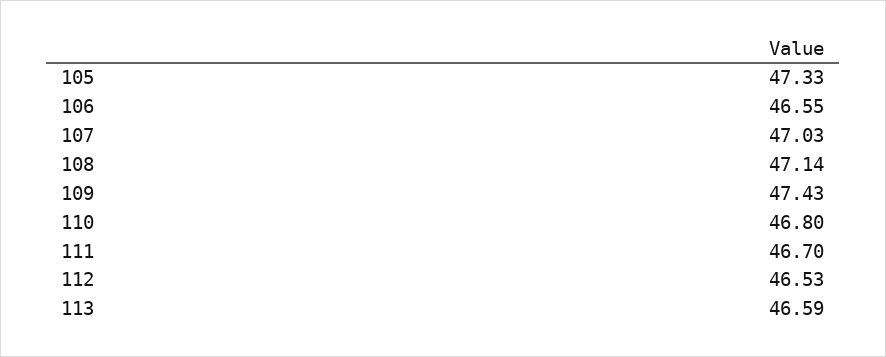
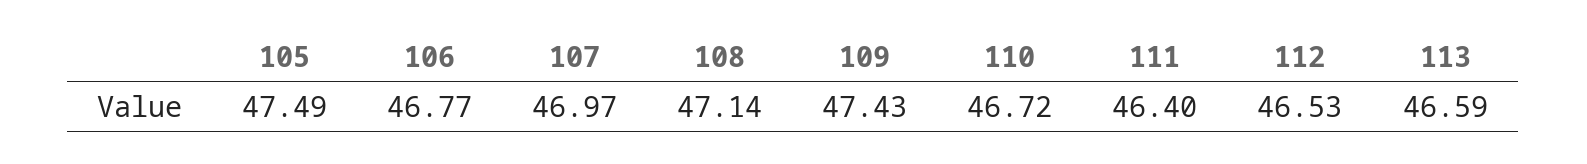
  {
-   "105": 47.33,
+   "105": 47.49,
-   "106": 46.55,
+   "106": 46.77,
-   "107": 47.03,
+   "107": 46.97,
    "108": 47.14,
    "109": 47.43,
-   "110": 46.8,
+   "110": 46.72,
-   "111": 46.7,
+   "111": 46.4,
    "112": 46.53,
    "113": 46.59
  }

